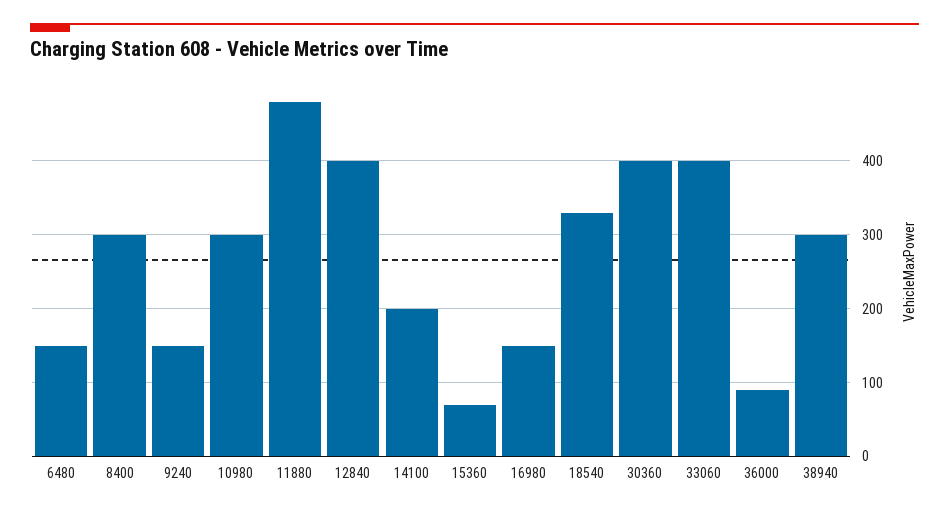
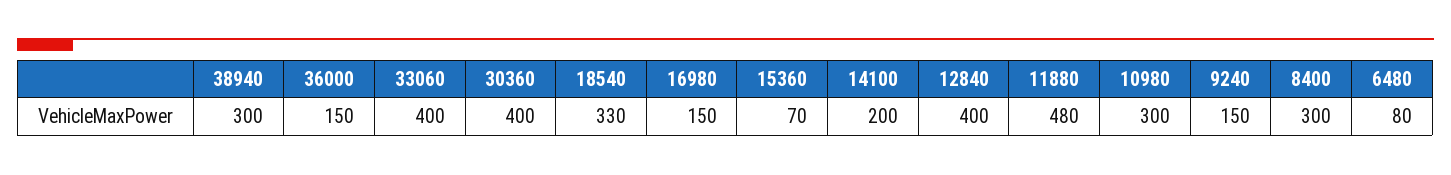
  {
-   "6480": 150,
+   "6480": 80,
    "8400": 300,
    "9240": 150,
    "10980": 300,
    "11880": 480,
    "12840": 400,
    "14100": 200,
    "15360": 70,
    "16980": 150,
    "18540": 330,
    "30360": 400,
    "33060": 400,
-   "36000": 90,
+   "36000": 150,
    "38940": 300
  }

